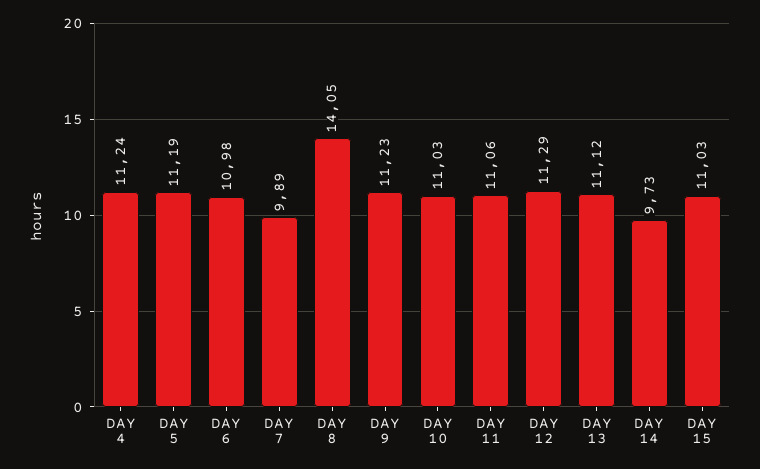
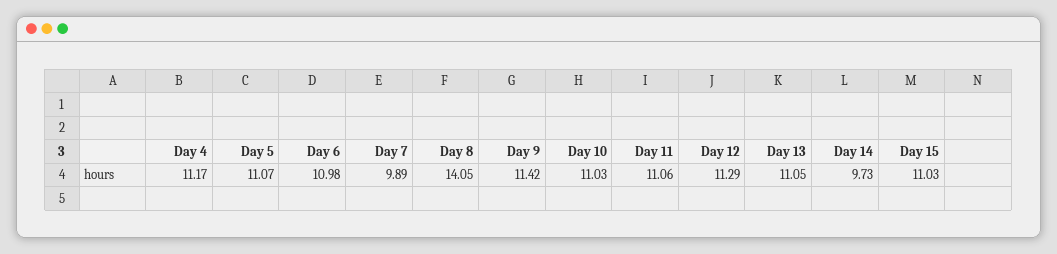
  {
-   "DAY 4": 11.24,
+   "DAY 4": 11.17,
-   "DAY 5": 11.19,
+   "DAY 5": 11.07,
    "DAY 6": 10.98,
    "DAY 7": 9.89,
    "DAY 8": 14.05,
-   "DAY 9": 11.23,
+   "DAY 9": 11.42,
    "DAY 10": 11.03,
    "DAY 11": 11.06,
    "DAY 12": 11.29,
-   "DAY 13": 11.12,
+   "DAY 13": 11.05,
    "DAY 14": 9.73,
    "DAY 15": 11.03
  }

